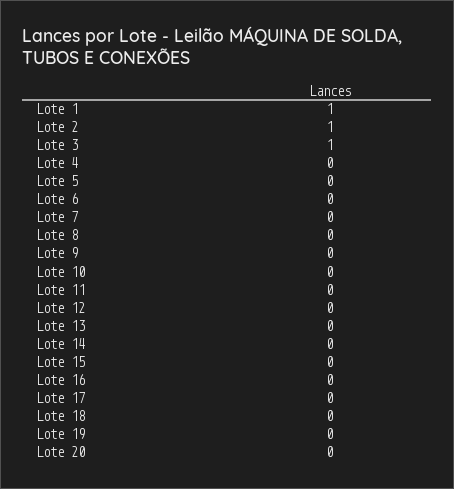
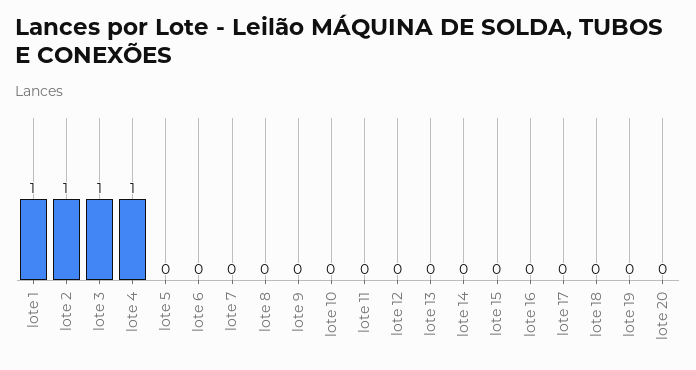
  {
    "Lote 1": 1,
    "Lote 2": 1,
    "Lote 3": 1,
-   "Lote 4": 0,
+   "Lote 4": 1,
    "Lote 5": 0,
    "Lote 6": 0,
    "Lote 7": 0,
    "Lote 8": 0,
    "Lote 9": 0,
    "Lote 10": 0,
    "Lote 11": 0,
    "Lote 12": 0,
    "Lote 13": 0,
    "Lote 14": 0,
    "Lote 15": 0,
    "Lote 16": 0,
    "Lote 17": 0,
    "Lote 18": 0,
    "Lote 19": 0,
    "Lote 20": 0
  }

